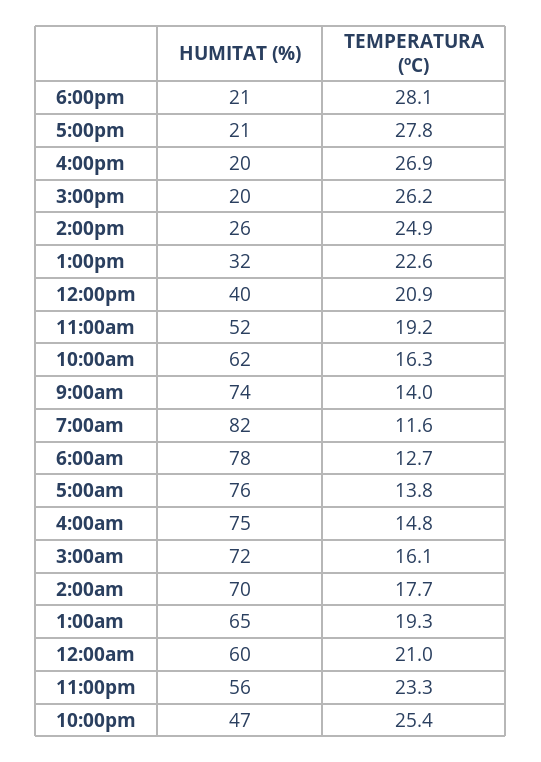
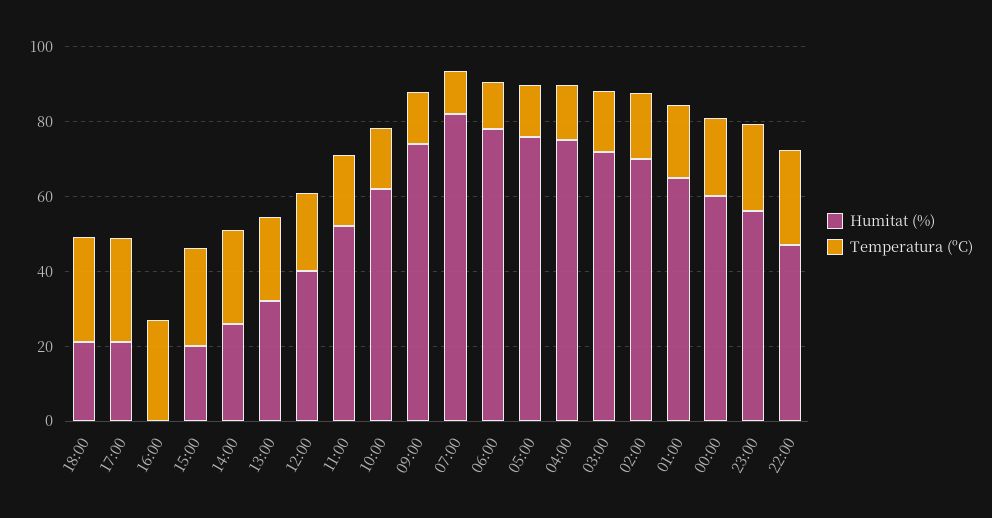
  {
    "HUMITAT (%)": {
      "6:00pm": 21,
      "5:00pm": 21,
-     "4:00pm": 20,
+     "4:00pm": 0,
      "3:00pm": 20,
      "2:00pm": 26,
      "1:00pm": 32,
      "12:00pm": 40,
      "11:00am": 52,
      "10:00am": 62,
      "9:00am": 74,
      "7:00am": 82,
      "6:00am": 78,
      "5:00am": 76,
      "4:00am": 75,
      "3:00am": 72,
      "2:00am": 70,
      "1:00am": 65,
      "12:00am": 60,
      "11:00pm": 56,
      "10:00pm": 47
    },
    "TEMPERATURA (ºC)": {
      "6:00pm": 28.1,
      "5:00pm": 27.8,
      "4:00pm": 26.9,
      "3:00pm": 26.2,
      "2:00pm": 24.9,
      "1:00pm": 22.6,
      "12:00pm": 20.9,
      "11:00am": 19.2,
      "10:00am": 16.3,
      "9:00am": 14,
      "7:00am": 11.6,
      "6:00am": 12.7,
      "5:00am": 13.8,
      "4:00am": 14.8,
      "3:00am": 16.1,
      "2:00am": 17.7,
      "1:00am": 19.3,
      "12:00am": 21,
      "11:00pm": 23.3,
      "10:00pm": 25.4
    }
  }

